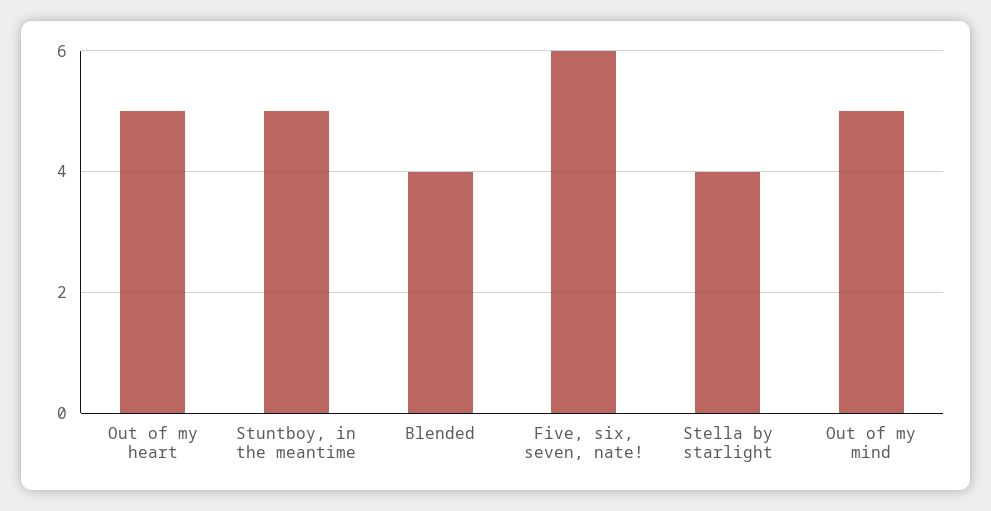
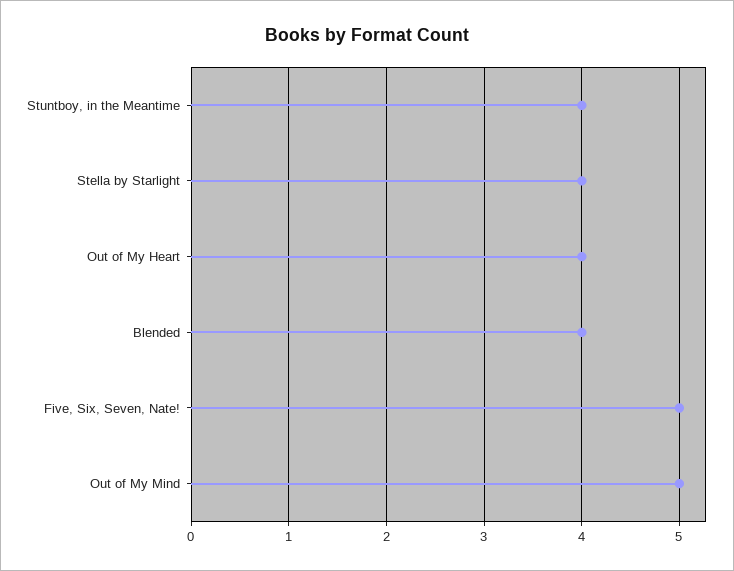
  {
-   "Out of my heart": 5,
+   "Out of my heart": 4,
-   "Stuntboy, in the meantime": 5,
+   "Stuntboy, in the meantime": 4,
    "Blended": 4,
-   "Five, six, seven, nate!": 6,
+   "Five, six, seven, nate!": 5,
    "Stella by starlight": 4,
    "Out of my mind": 5
  }

